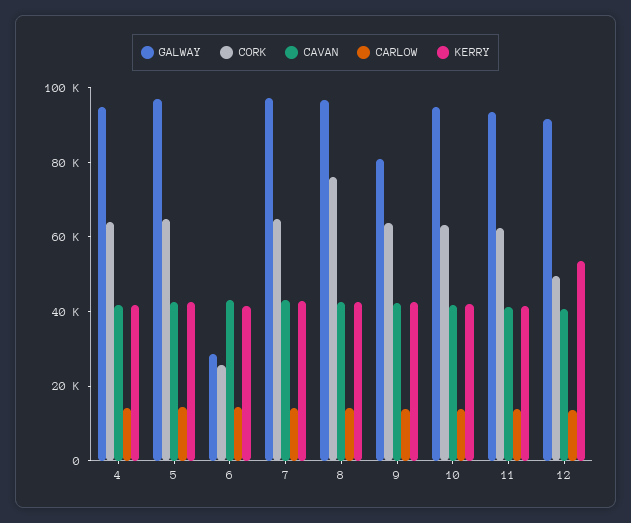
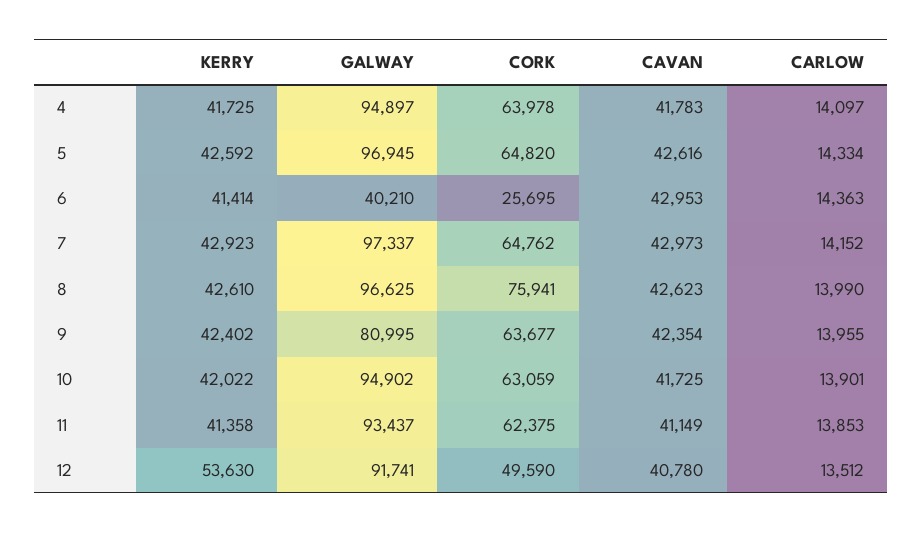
  {
    "GALWAY": {
      "4": 94897,
      "5": 96945,
-     "6": 30000,
+     "6": 40210,
      "7": 97337,
      "8": 96625,
      "9": 80995,
      "10": 94902,
      "11": 93437,
      "12": 91741
    },
    "CORK": {
      "4": 63978,
      "5": 64820,
      "6": 25695,
      "7": 64762,
      "8": 75941,
      "9": 63677,
      "10": 63059,
      "11": 62375,
      "12": 49590
    },
    "CAVAN": {
      "4": 41783,
      "5": 42616,
      "6": 42953,
      "7": 42973,
      "8": 42623,
      "9": 42354,
      "10": 41725,
      "11": 41149,
      "12": 40780
    },
    "CARLOW": {
      "4": 14097,
      "5": 14334,
      "6": 14363,
      "7": 14152,
      "8": 13990,
      "9": 13955,
      "10": 13901,
      "11": 13853,
      "12": 13512
    },
    "KERRY": {
      "4": 41725,
      "5": 42592,
      "6": 41414,
      "7": 42923,
      "8": 42610,
      "9": 42402,
      "10": 42022,
      "11": 41358,
      "12": 53630
    }
  }

